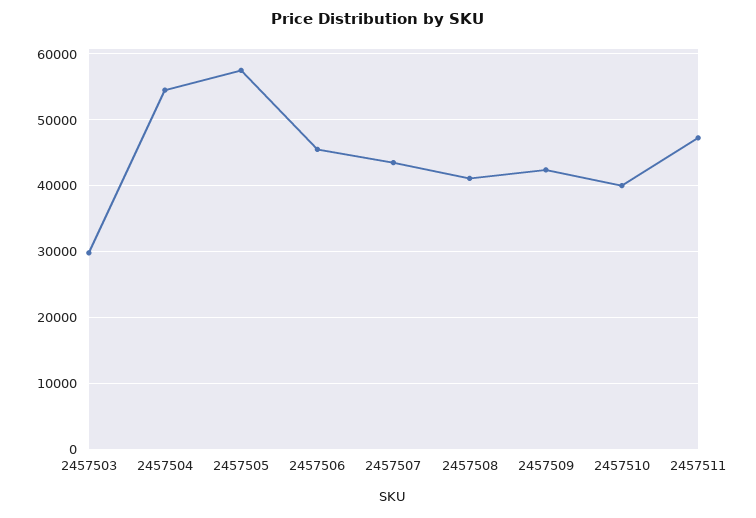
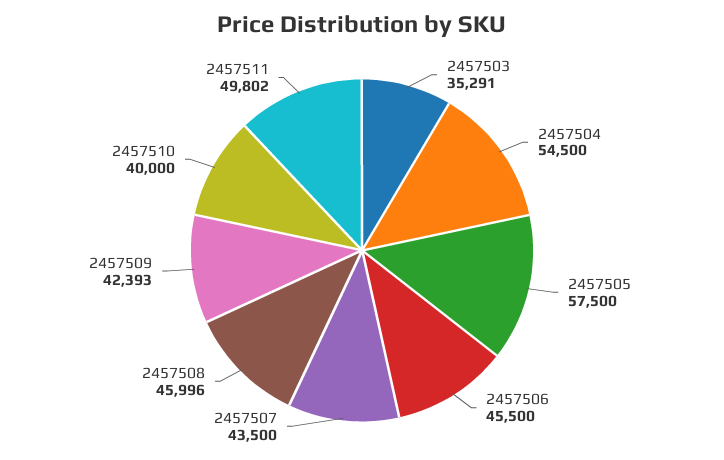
  {
-   "2457503": 30000,
+   "2457503": 35291,
    "2457504": 54500,
    "2457505": 57500,
    "2457506": 45500,
    "2457507": 43500,
-   "2457508": 41000,
+   "2457508": 45996,
    "2457509": 42393,
    "2457510": 40000,
-   "2457511": 47000
+   "2457511": 49802
  }

